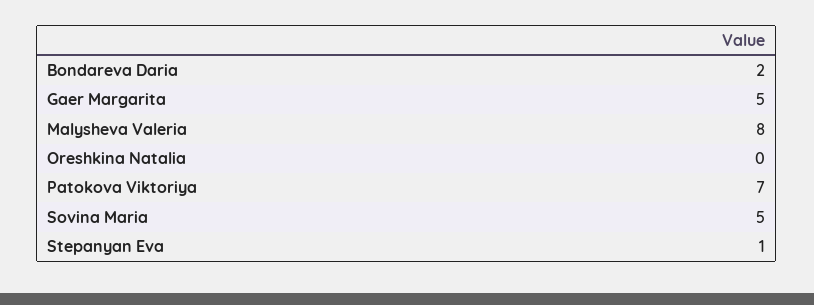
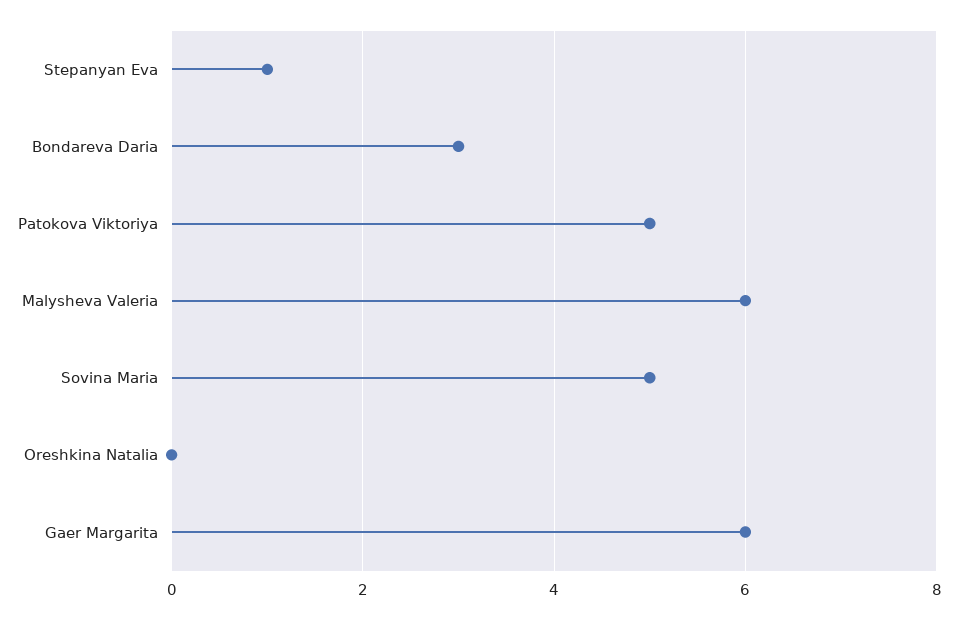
  {
-   "Bondareva Daria": 2,
+   "Bondareva Daria": 3,
-   "Gaer Margarita": 5,
+   "Gaer Margarita": 6,
-   "Malysheva Valeria": 8,
+   "Malysheva Valeria": 6,
    "Oreshkina Natalia": 0,
-   "Patokova Viktoriya": 7,
+   "Patokova Viktoriya": 5,
    "Sovina Maria": 5,
    "Stepanyan Eva": 1
  }

